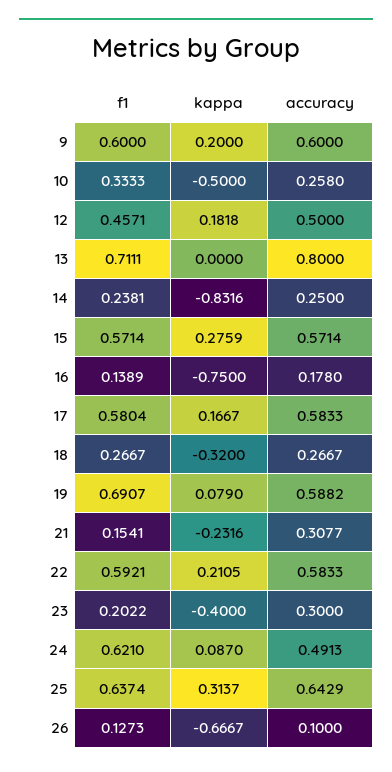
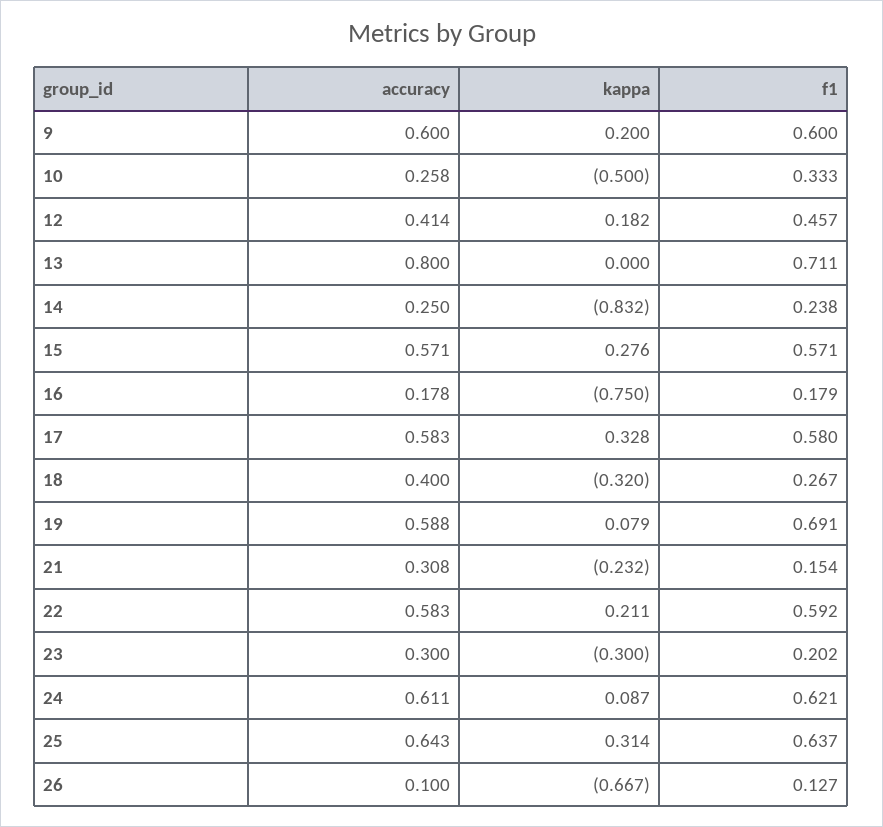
  {
    "f1": {
      "9": 0.6,
      "10": 0.3333,
      "12": 0.4571,
      "13": 0.7111,
      "14": 0.2381,
      "15": 0.5714,
-     "16": 0.1389,
+     "16": 0.179,
      "17": 0.5804,
      "18": 0.2667,
      "19": 0.6907,
      "21": 0.1541,
      "22": 0.5921,
      "23": 0.2022,
      "24": 0.621,
      "25": 0.6374,
      "26": 0.1273
    },
    "kappa": {
      "9": 0.2,
      "10": -0.5,
      "12": 0.1818,
      "13": 0,
      "14": -0.8316,
      "15": 0.2759,
      "16": -0.75,
-     "17": 0.1667,
+     "17": 0.328,
      "18": -0.32,
      "19": 0.079,
      "21": -0.2316,
      "22": 0.2105,
-     "23": -0.4,
+     "23": -0.3,
      "24": 0.087,
      "25": 0.3137,
      "26": -0.6667
    },
    "accuracy": {
      "9": 0.6,
      "10": 0.258,
-     "12": 0.5,
+     "12": 0.414,
      "13": 0.8,
      "14": 0.25,
      "15": 0.5714,
      "16": 0.178,
      "17": 0.5833,
-     "18": 0.2667,
+     "18": 0.4,
      "19": 0.5882,
      "21": 0.3077,
      "22": 0.5833,
      "23": 0.3,
-     "24": 0.4913,
+     "24": 0.611,
      "25": 0.6429,
      "26": 0.1
    }
  }

